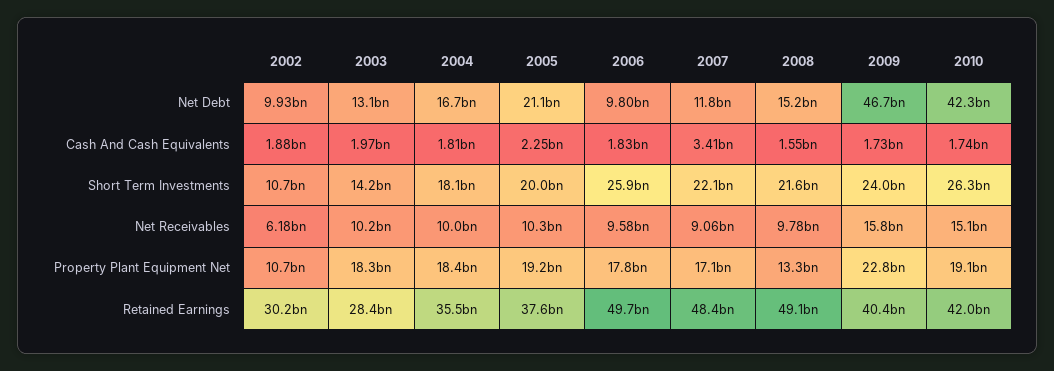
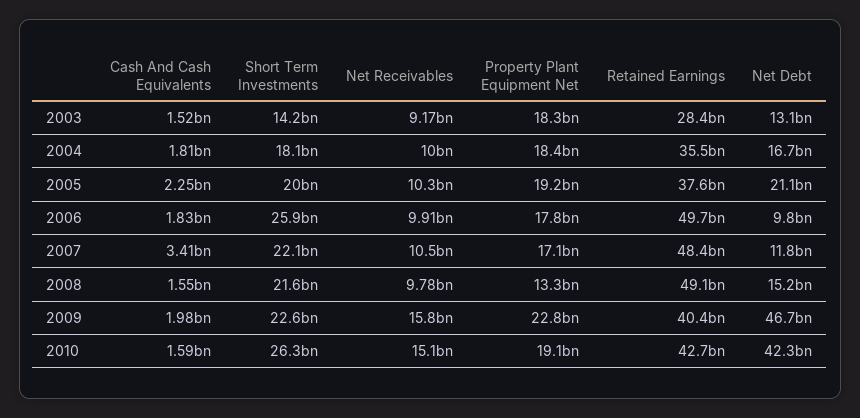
  {
-   "2002": {
-     "Net Debt": 9930000000,
-     "Cash And Cash Equivalents": 1880000000,
-     "Short Term Investments": 10700000000,
-     "Net Receivables": 6180000000,
-     "Property Plant Equipment Net": 10700000000,
-     "Retained Earnings": 30200000000
-   },
    "2003": {
      "Net Debt": 13100000000,
-     "Cash And Cash Equivalents": 1970000000,
+     "Cash And Cash Equivalents": 1520000000,
      "Short Term Investments": 14200000000,
-     "Net Receivables": 10200000000,
+     "Net Receivables": 9170000000,
      "Property Plant Equipment Net": 18300000000,
      "Retained Earnings": 28400000000
    },
    "2004": {
      "Net Debt": 16700000000,
      "Cash And Cash Equivalents": 1810000000,
      "Short Term Investments": 18100000000,
      "Net Receivables": 10000000000,
      "Property Plant Equipment Net": 18400000000,
      "Retained Earnings": 35500000000
    },
    "2005": {
      "Net Debt": 21100000000,
      "Cash And Cash Equivalents": 2250000000,
      "Short Term Investments": 20000000000,
      "Net Receivables": 10300000000,
      "Property Plant Equipment Net": 19200000000,
      "Retained Earnings": 37600000000
    },
    "2006": {
      "Net Debt": 9800000000,
      "Cash And Cash Equivalents": 1830000000,
      "Short Term Investments": 25900000000,
-     "Net Receivables": 9580000000,
+     "Net Receivables": 9910000000,
      "Property Plant Equipment Net": 17800000000,
      "Retained Earnings": 49700000000
    },
    "2007": {
      "Net Debt": 11800000000,
      "Cash And Cash Equivalents": 3410000000,
      "Short Term Investments": 22100000000,
-     "Net Receivables": 9060000000,
+     "Net Receivables": 10500000000,
      "Property Plant Equipment Net": 17100000000,
      "Retained Earnings": 48400000000
    },
    "2008": {
      "Net Debt": 15200000000,
      "Cash And Cash Equivalents": 1550000000,
      "Short Term Investments": 21600000000,
      "Net Receivables": 9780000000,
      "Property Plant Equipment Net": 13300000000,
      "Retained Earnings": 49100000000
    },
    "2009": {
      "Net Debt": 46700000000,
-     "Cash And Cash Equivalents": 1730000000,
+     "Cash And Cash Equivalents": 1980000000,
-     "Short Term Investments": 24000000000,
+     "Short Term Investments": 22600000000,
      "Net Receivables": 15800000000,
      "Property Plant Equipment Net": 22800000000,
      "Retained Earnings": 40400000000
    },
    "2010": {
      "Net Debt": 42300000000,
-     "Cash And Cash Equivalents": 1740000000,
+     "Cash And Cash Equivalents": 1590000000,
      "Short Term Investments": 26300000000,
      "Net Receivables": 15100000000,
      "Property Plant Equipment Net": 19100000000,
-     "Retained Earnings": 42000000000
+     "Retained Earnings": 42700000000
    }
  }

